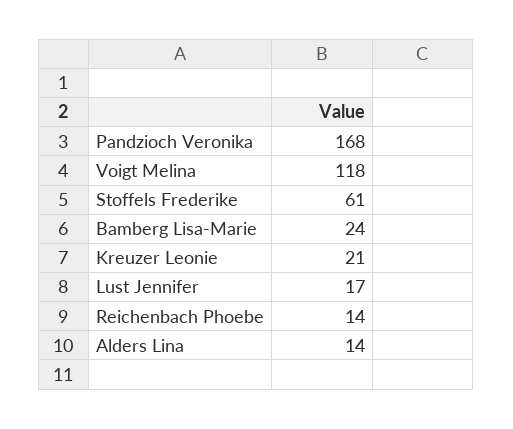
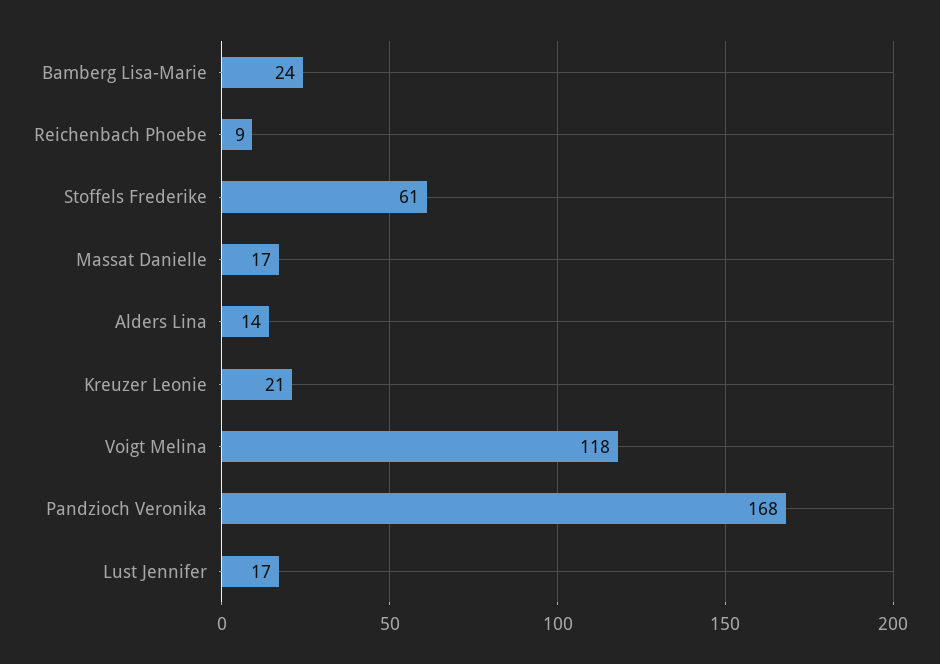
  {
    "Pandzioch Veronika": 168,
    "Voigt Melina": 118,
    "Stoffels Frederike": 61,
    "Bamberg Lisa-Marie": 24,
    "Kreuzer Leonie": 21,
    "Lust Jennifer": 17,
-   "Reichenbach Phoebe": 14,
+   "Reichenbach Phoebe": 9,
-   "Alders Lina": 14
+   "Alders Lina": 14,
+   "Massat Danielle": 17
  }

